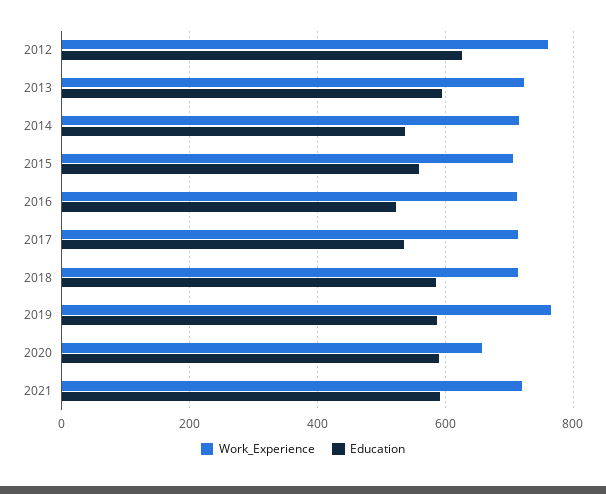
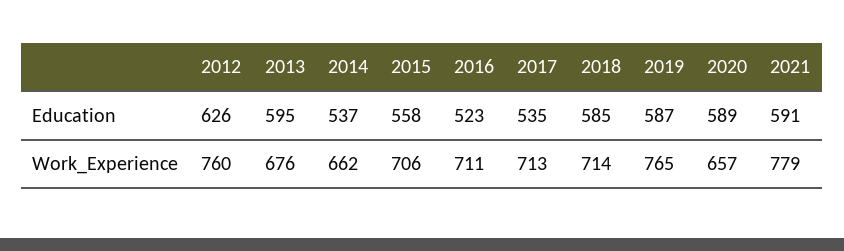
  {
    "Work_Experience": {
      "2012": 760,
-     "2013": 720,
+     "2013": 676,
-     "2014": 720,
+     "2014": 662,
      "2015": 706,
      "2016": 711,
      "2017": 713,
      "2018": 714,
      "2019": 765,
      "2020": 657,
-     "2021": 720
+     "2021": 779
    },
    "Education": {
      "2012": 626,
      "2013": 595,
      "2014": 537,
      "2015": 558,
      "2016": 523,
      "2017": 535,
      "2018": 585,
      "2019": 587,
      "2020": 589,
      "2021": 591
    }
  }

